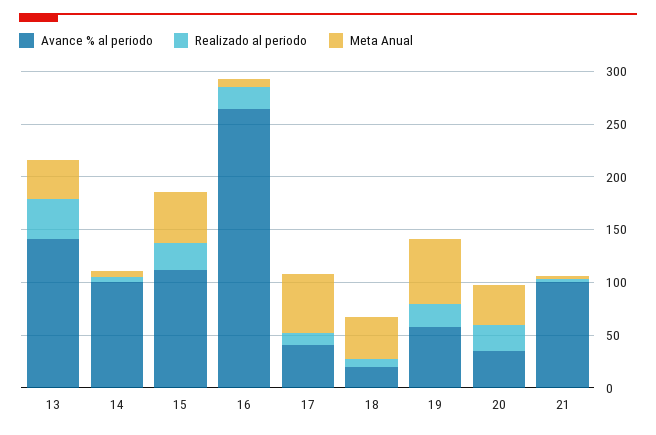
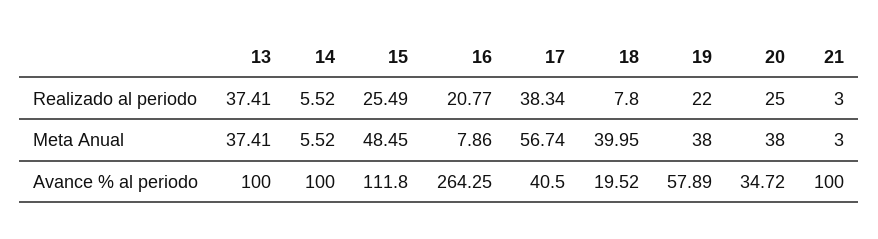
  {
    "Avance % al periodo": {
-     "13": 140,
+     "13": 100,
      "14": 100,
      "15": 111.8,
      "16": 264.25,
      "17": 40.5,
      "18": 19.52,
      "19": 57.89,
      "20": 34.72,
      "21": 100
    },
    "Realizado al periodo": {
      "13": 37.41,
      "14": 5.52,
      "15": 25.49,
      "16": 20.77,
-     "17": 10,
+     "17": 38.34,
      "18": 7.8,
      "19": 22,
      "20": 25,
      "21": 3
    },
    "Meta Anual": {
      "13": 37.41,
      "14": 5.52,
      "15": 48.45,
      "16": 7.86,
      "17": 56.74,
      "18": 39.95,
-     "19": 60,
+     "19": 38,
      "20": 38,
      "21": 3
    }
  }

